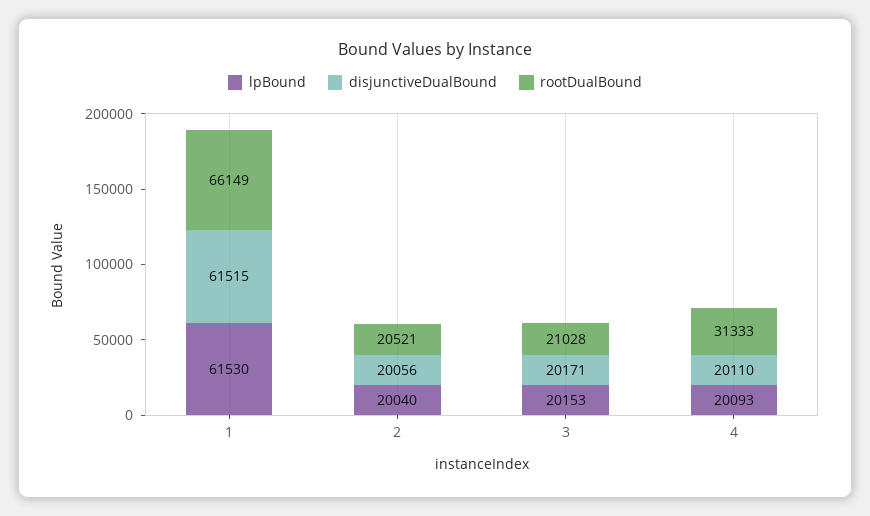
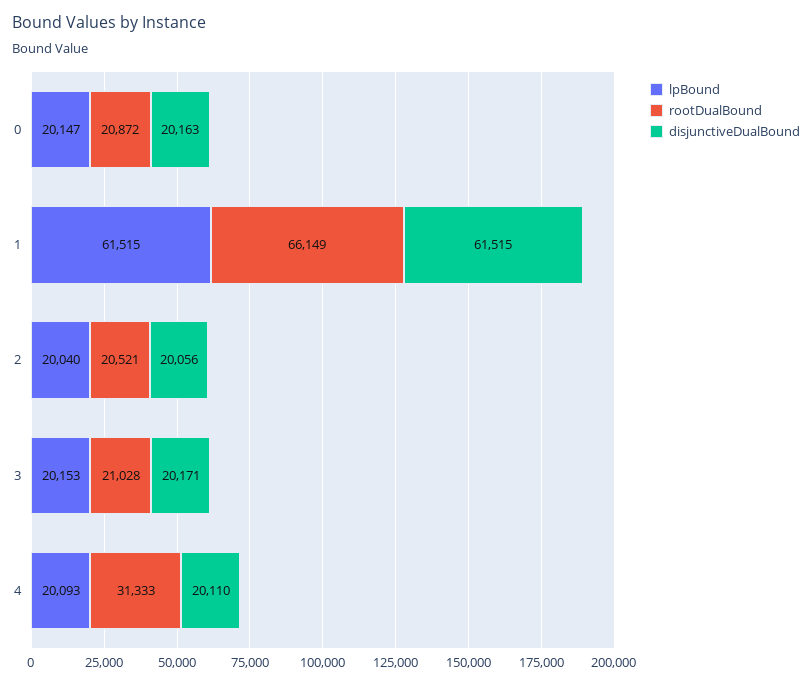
  {
    "lpBound": {
-     "1": 61530,
+     "1": 61515,
      "2": 20040,
      "3": 20153,
-     "4": 20093
+     "4": 20093,
+     "0": 20147
    },
    "disjunctiveDualBound": {
      "1": 61515,
      "2": 20056,
      "3": 20171,
-     "4": 20110
+     "4": 20110,
+     "0": 20163
    },
    "rootDualBound": {
      "1": 66149,
      "2": 20521,
      "3": 21028,
-     "4": 31333
+     "4": 31333,
+     "0": 20872
    }
  }

